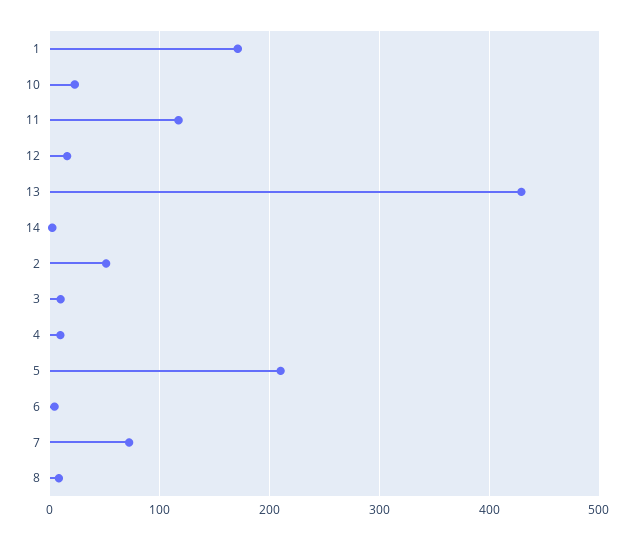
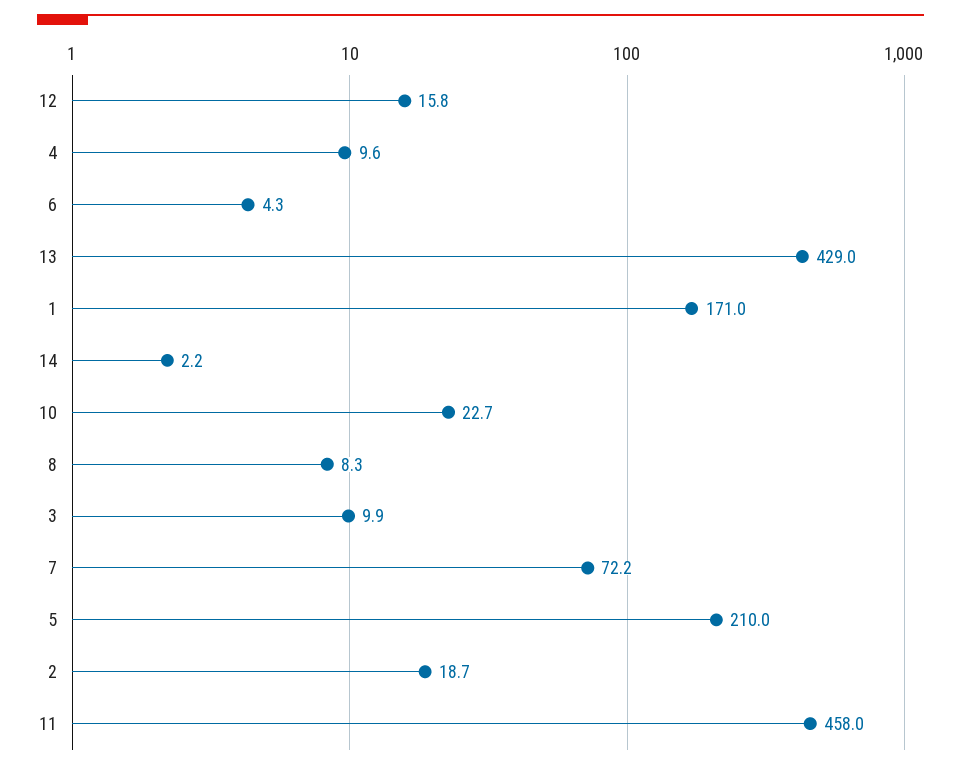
  {
    "1": 171,
    "10": 22.7,
-   "11": 120,
+   "11": 458,
    "12": 15.8,
    "13": 429,
    "14": 2.2,
-   "2": 50,
+   "2": 18.7,
    "3": 9.9,
    "4": 9.6,
    "5": 210,
    "6": 4.3,
    "7": 72.2,
    "8": 8.3
  }

